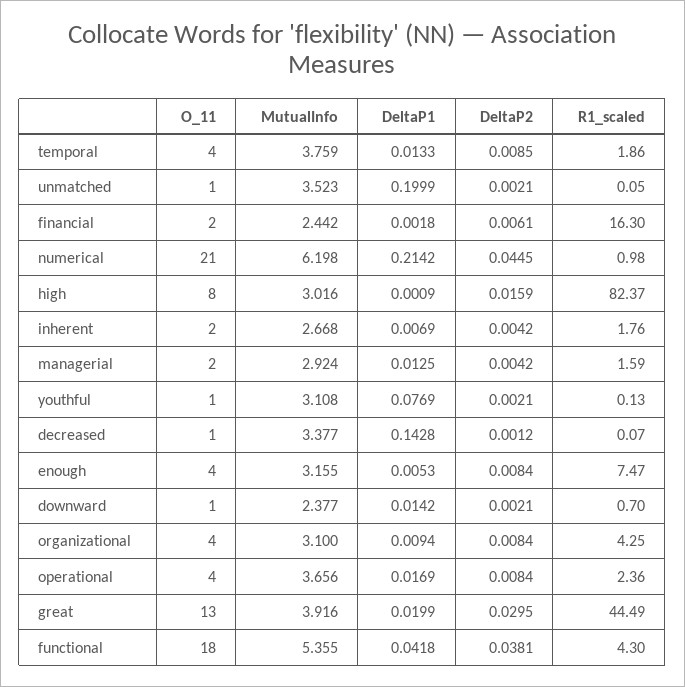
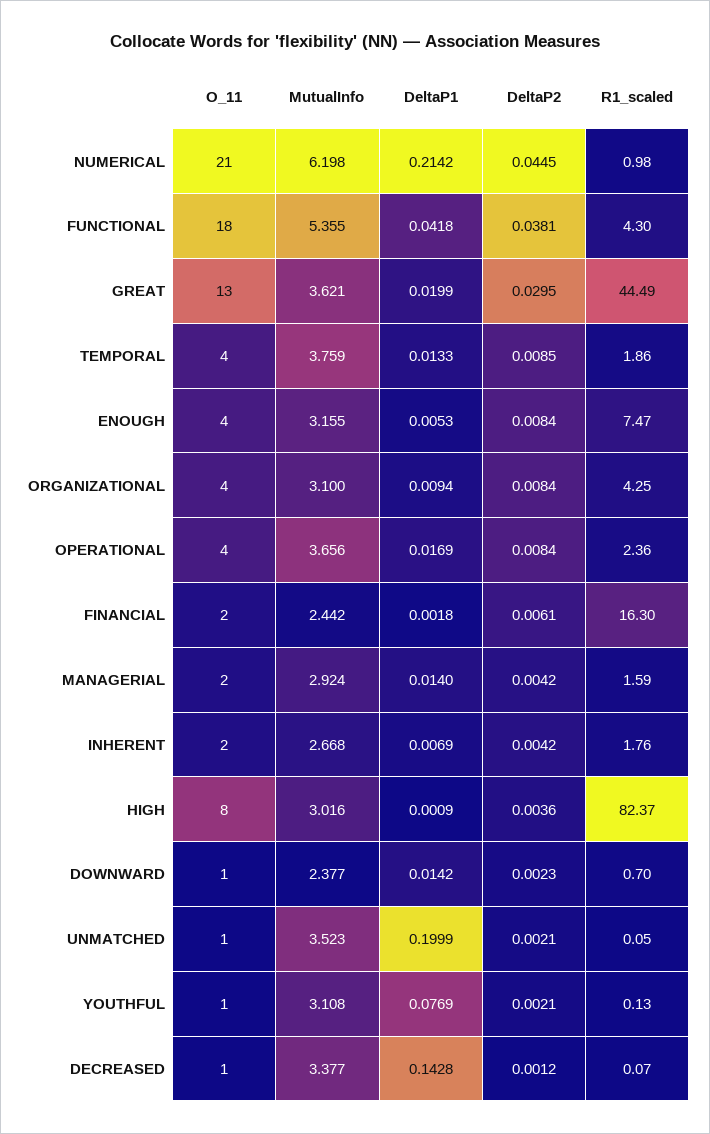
  {
    "O_11": {
      "temporal": 4,
      "unmatched": 1,
      "financial": 2,
      "numerical": 21,
      "high": 8,
      "inherent": 2,
      "managerial": 2,
      "youthful": 1,
      "decreased": 1,
      "enough": 4,
      "downward": 1,
      "organizational": 4,
      "operational": 4,
      "great": 13,
      "functional": 18
    },
    "MutualInfo": {
      "temporal": 3.759,
      "unmatched": 3.523,
      "financial": 2.442,
      "numerical": 6.198,
      "high": 3.016,
      "inherent": 2.668,
      "managerial": 2.924,
      "youthful": 3.108,
      "decreased": 3.377,
      "enough": 3.155,
      "downward": 2.377,
      "organizational": 3.1,
      "operational": 3.656,
-     "great": 3.916,
+     "great": 3.621,
      "functional": 5.355
    },
    "DeltaP1": {
      "temporal": 0.0133,
      "unmatched": 0.1999,
      "financial": 0.0018,
      "numerical": 0.2142,
      "high": 0.0009,
      "inherent": 0.0069,
-     "managerial": 0.0125,
+     "managerial": 0.014,
      "youthful": 0.0769,
      "decreased": 0.1428,
      "enough": 0.0053,
      "downward": 0.0142,
      "organizational": 0.0094,
      "operational": 0.0169,
      "great": 0.0199,
      "functional": 0.0418
    },
    "DeltaP2": {
      "temporal": 0.0085,
      "unmatched": 0.0021,
      "financial": 0.0061,
      "numerical": 0.0445,
-     "high": 0.0159,
+     "high": 0.0036,
      "inherent": 0.0042,
      "managerial": 0.0042,
      "youthful": 0.0021,
      "decreased": 0.0012,
      "enough": 0.0084,
-     "downward": 0.0021,
+     "downward": 0.0023,
      "organizational": 0.0084,
      "operational": 0.0084,
      "great": 0.0295,
      "functional": 0.0381
    },
    "R1_scaled": {
      "temporal": 1.86,
      "unmatched": 0.05,
      "financial": 16.3,
      "numerical": 0.98,
      "high": 82.37,
      "inherent": 1.76,
      "managerial": 1.59,
      "youthful": 0.13,
      "decreased": 0.07,
      "enough": 7.47,
      "downward": 0.7,
      "organizational": 4.25,
      "operational": 2.36,
      "great": 44.49,
      "functional": 4.3
    }
  }

